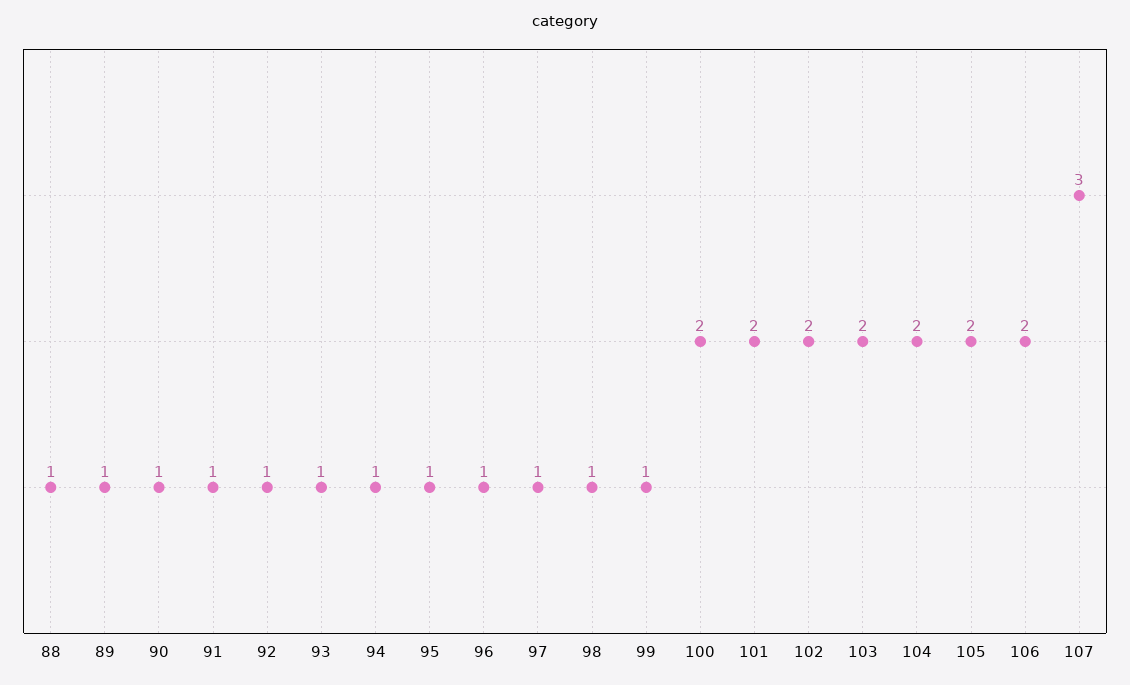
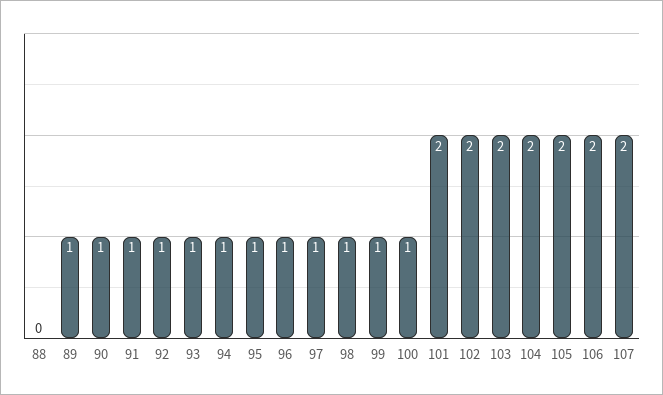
  {
-   "88": 1,
+   "88": 0,
    "89": 1,
    "90": 1,
    "91": 1,
    "92": 1,
    "93": 1,
    "94": 1,
    "95": 1,
    "96": 1,
    "97": 1,
    "98": 1,
    "99": 1,
-   "100": 2,
+   "100": 1,
    "101": 2,
    "102": 2,
    "103": 2,
    "104": 2,
    "105": 2,
    "106": 2,
-   "107": 3
+   "107": 2
  }

